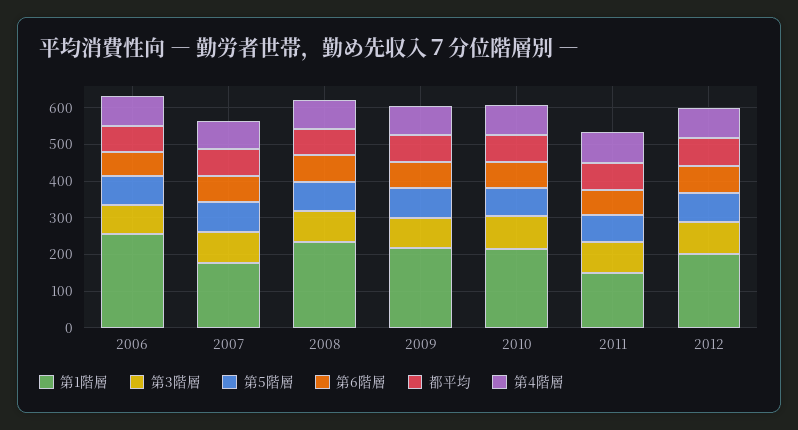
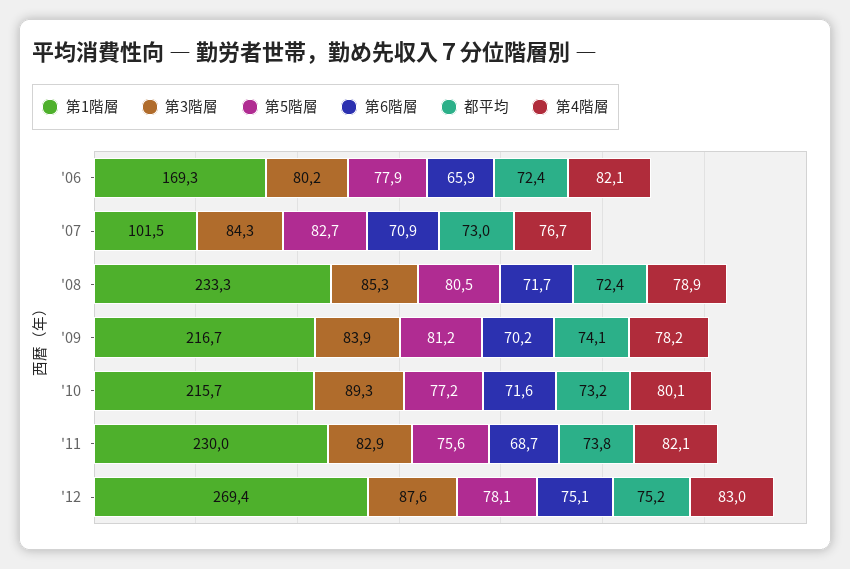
  {
    "第1階層": {
-     "2006": 250,
+     "2006": 169.3,
-     "2007": 175,
+     "2007": 101.5,
      "2008": 233.3,
      "2009": 216.7,
      "2010": 215.7,
-     "2011": 150,
+     "2011": 230,
-     "2012": 200
+     "2012": 269.4
    },
    "第3階層": {
      "2006": 80.2,
      "2007": 84.3,
      "2008": 85.3,
      "2009": 83.9,
      "2010": 89.3,
      "2011": 82.9,
      "2012": 87.6
    },
    "第5階層": {
      "2006": 77.9,
      "2007": 82.7,
      "2008": 80.5,
      "2009": 81.2,
      "2010": 77.2,
      "2011": 75.6,
      "2012": 78.1
    },
    "第6階層": {
      "2006": 65.9,
      "2007": 70.9,
      "2008": 71.7,
      "2009": 70.2,
      "2010": 71.6,
      "2011": 68.7,
      "2012": 75.1
    },
    "都平均": {
      "2006": 72.4,
      "2007": 73,
      "2008": 72.4,
      "2009": 74.1,
      "2010": 73.2,
      "2011": 73.8,
      "2012": 75.2
    },
    "第4階層": {
      "2006": 82.1,
      "2007": 76.7,
      "2008": 78.9,
      "2009": 78.2,
      "2010": 80.1,
      "2011": 82.1,
      "2012": 83
    }
  }

